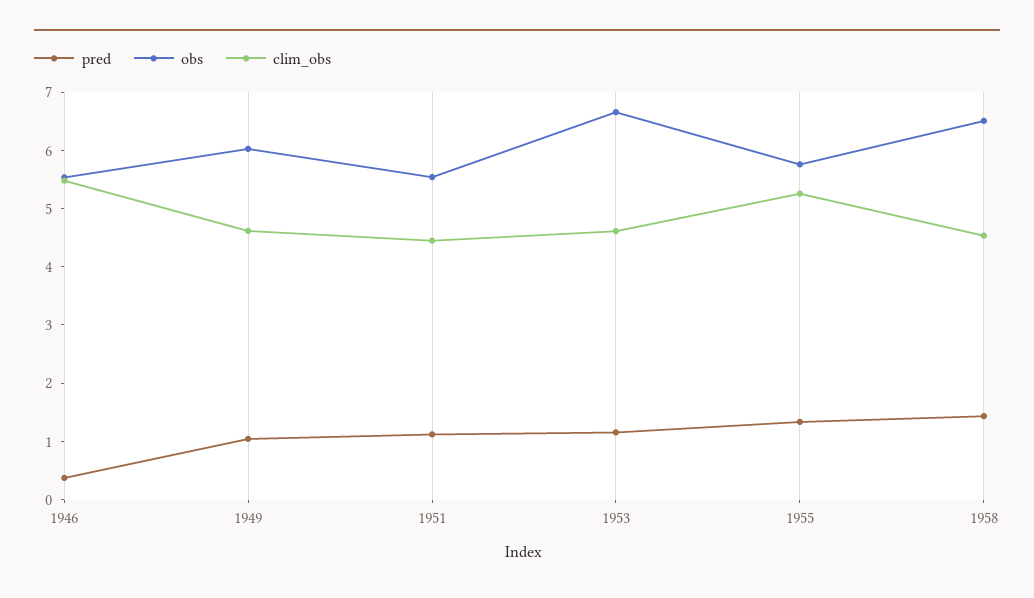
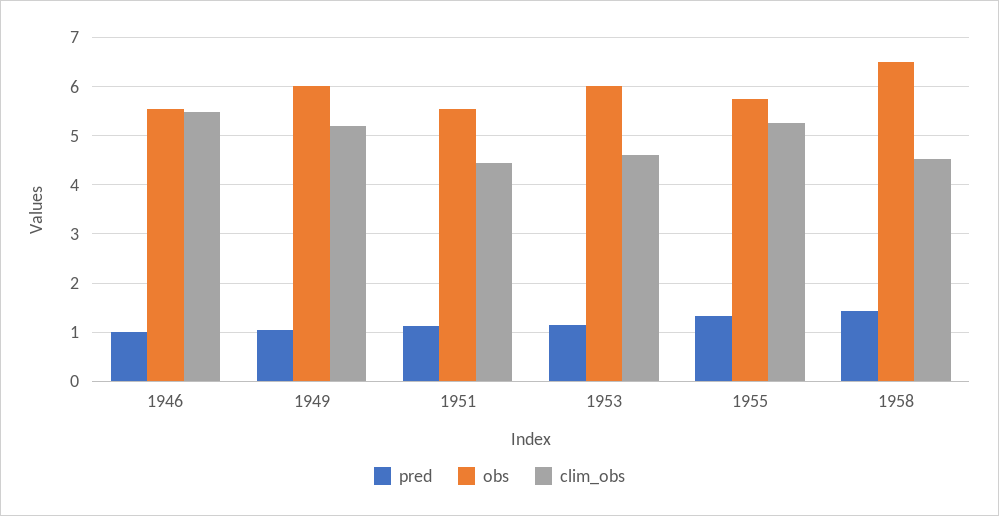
  {
    "pred": {
-     "1946": 0.4,
+     "1946": 1,
      "1949": 1,
      "1951": 1.2,
      "1953": 1.2,
      "1955": 1.4,
      "1958": 1.4
    },
    "obs": {
      "1946": 5.6,
      "1949": 6,
      "1951": 5.6,
-     "1953": 6.6,
+     "1953": 6,
      "1955": 5.8,
      "1958": 6.6
    },
    "clim_obs": {
      "1946": 5.4,
-     "1949": 4.6,
+     "1949": 5.2,
      "1951": 4.4,
      "1953": 4.6,
      "1955": 5.2,
      "1958": 4.6
    }
  }

